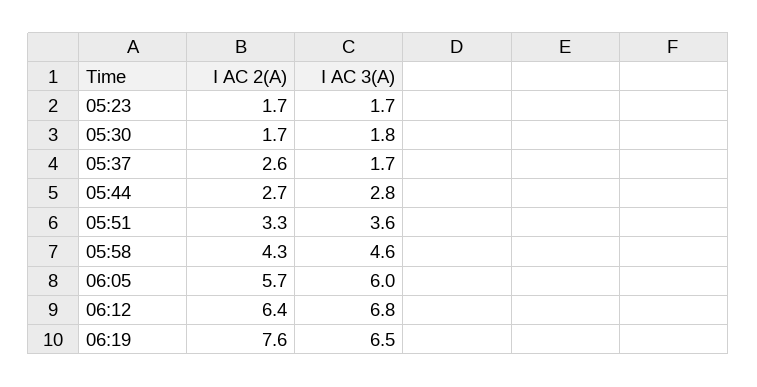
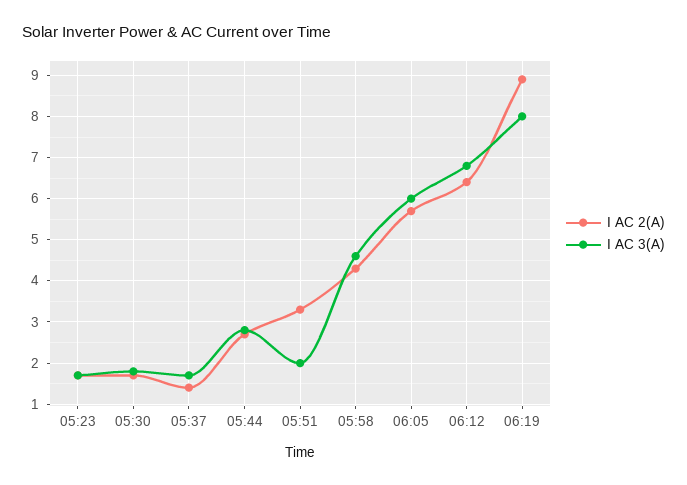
  {
    "I AC 2(A)": {
      "05:23": 1.7,
      "05:30": 1.7,
-     "05:37": 2.6,
+     "05:37": 1.5,
      "05:44": 2.7,
      "05:51": 3.3,
      "05:58": 4.3,
      "06:05": 5.7,
      "06:12": 6.4,
-     "06:19": 7.6
+     "06:19": 9
    },
    "I AC 3(A)": {
      "05:23": 1.7,
      "05:30": 1.8,
      "05:37": 1.7,
      "05:44": 2.8,
-     "05:51": 3.6,
+     "05:51": 2,
      "05:58": 4.6,
      "06:05": 6,
      "06:12": 6.8,
-     "06:19": 6.5
+     "06:19": 8
    }
  }

